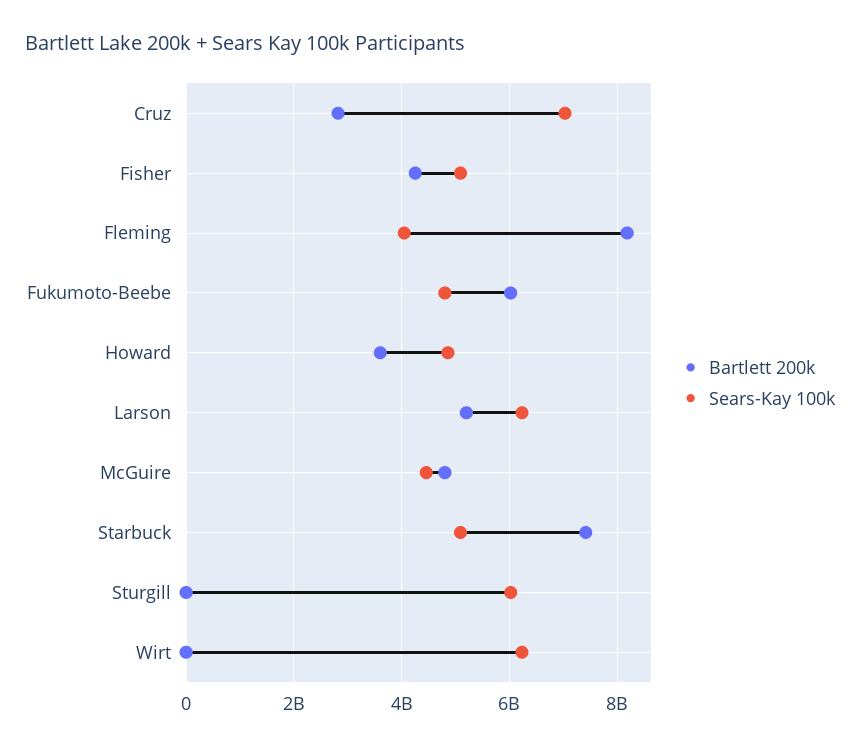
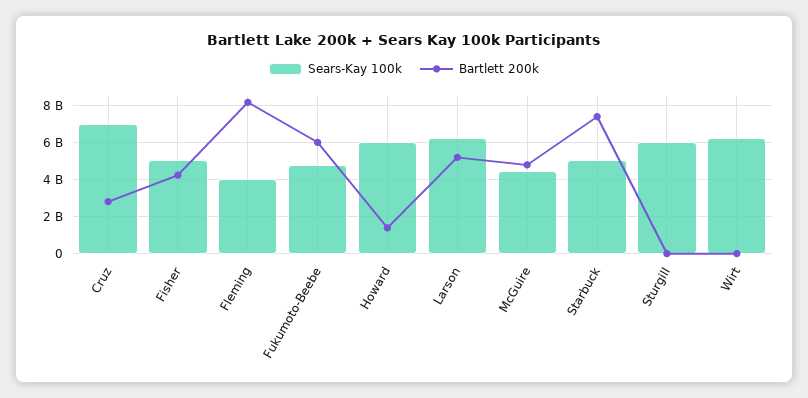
  {
    "Bartlett 200k": {
      "Cruz": 2800000000,
      "Fisher": 4200000000,
      "Fleming": 8200000000,
      "Fukumoto-Beebe": 6000000000,
-     "Howard": 3600000000,
+     "Howard": 1500000000,
      "Larson": 5200000000,
      "McGuire": 4800000000,
      "Starbuck": 7400000000,
      "Sturgill": 0,
      "Wirt": 0
    },
    "Sears-Kay 100k": {
      "Cruz": 7000000000,
      "Fisher": 5000000000,
      "Fleming": 4000000000,
      "Fukumoto-Beebe": 4800000000,
-     "Howard": 4800000000,
+     "Howard": 6000000000,
      "Larson": 6200000000,
      "McGuire": 4400000000,
      "Starbuck": 5000000000,
      "Sturgill": 6000000000,
      "Wirt": 6200000000
    }
  }

